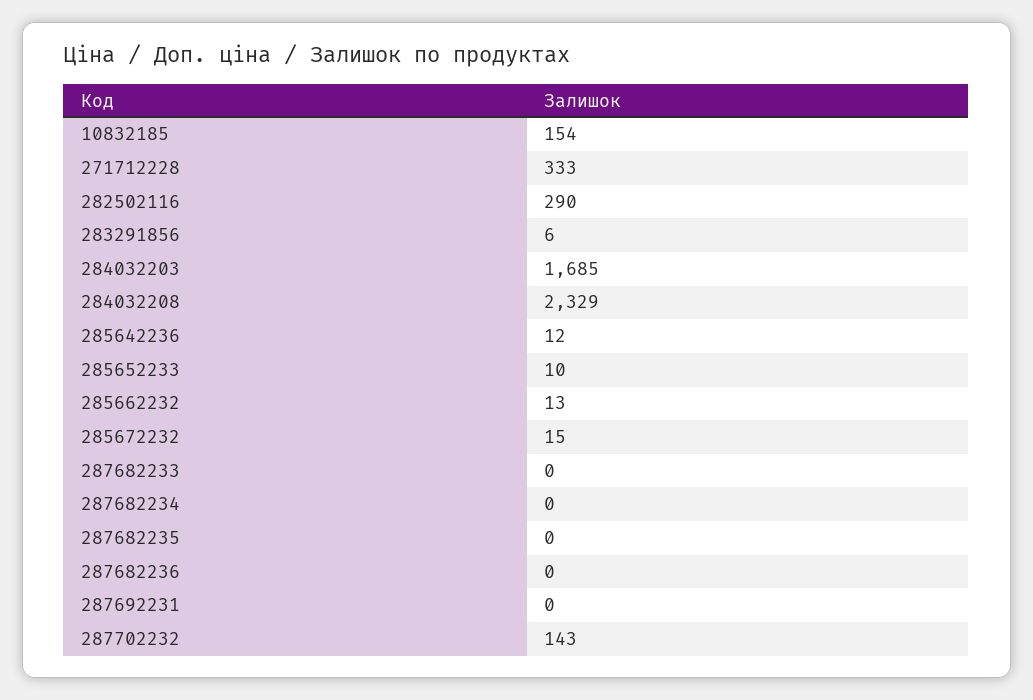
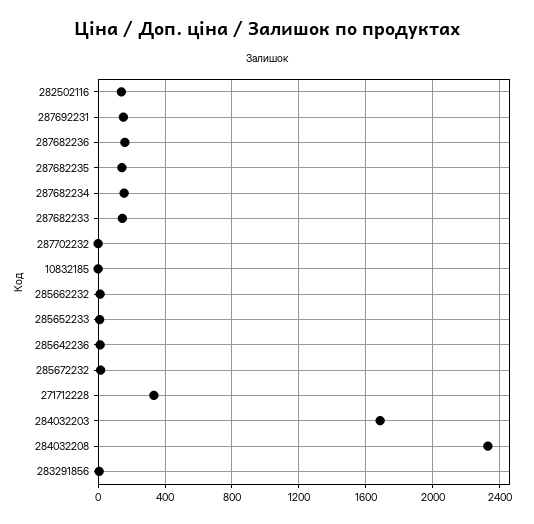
  {
-   "10832185": 154,
+   "10832185": 0,
    "271712228": 333,
-   "282502116": 290,
+   "282502116": 150,
    "283291856": 6,
    "284032203": 1685,
    "284032208": 2329,
    "285642236": 12,
    "285652233": 10,
    "285662232": 13,
    "285672232": 15,
-   "287682233": 0,
+   "287682233": 150,
-   "287682234": 0,
+   "287682234": 150,
-   "287682235": 0,
+   "287682235": 150,
-   "287682236": 0,
+   "287682236": 150,
-   "287692231": 0,
+   "287692231": 150,
-   "287702232": 143
+   "287702232": 0
  }

